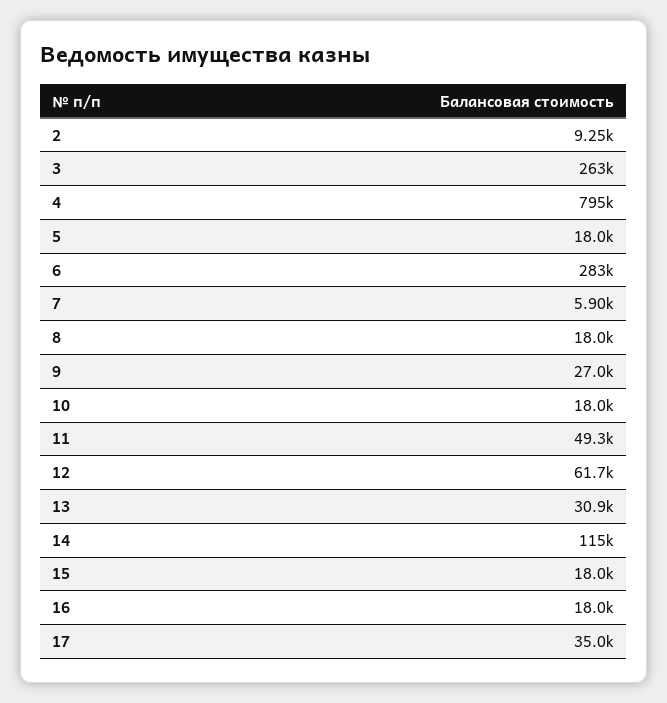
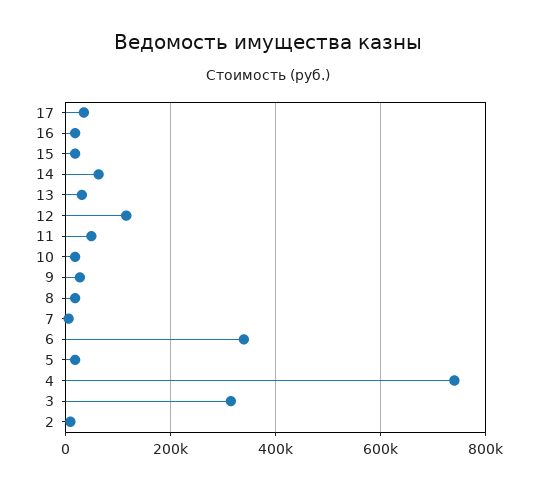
  {
    "2": 9250,
-   "3": 263000,
+   "3": 320000,
-   "4": 795000,
+   "4": 740000,
    "5": 18000,
-   "6": 283000,
+   "6": 340000,
    "7": 5900,
    "8": 18000,
    "9": 27000,
    "10": 18000,
    "11": 49300,
-   "12": 61700,
+   "12": 120000,
    "13": 30900,
-   "14": 115000,
+   "14": 60000,
    "15": 18000,
    "16": 18000,
    "17": 35000
  }

